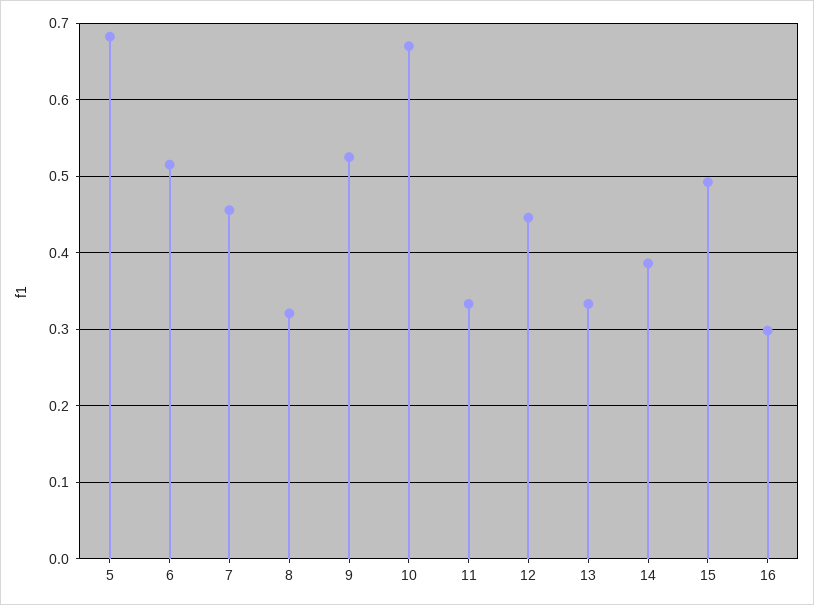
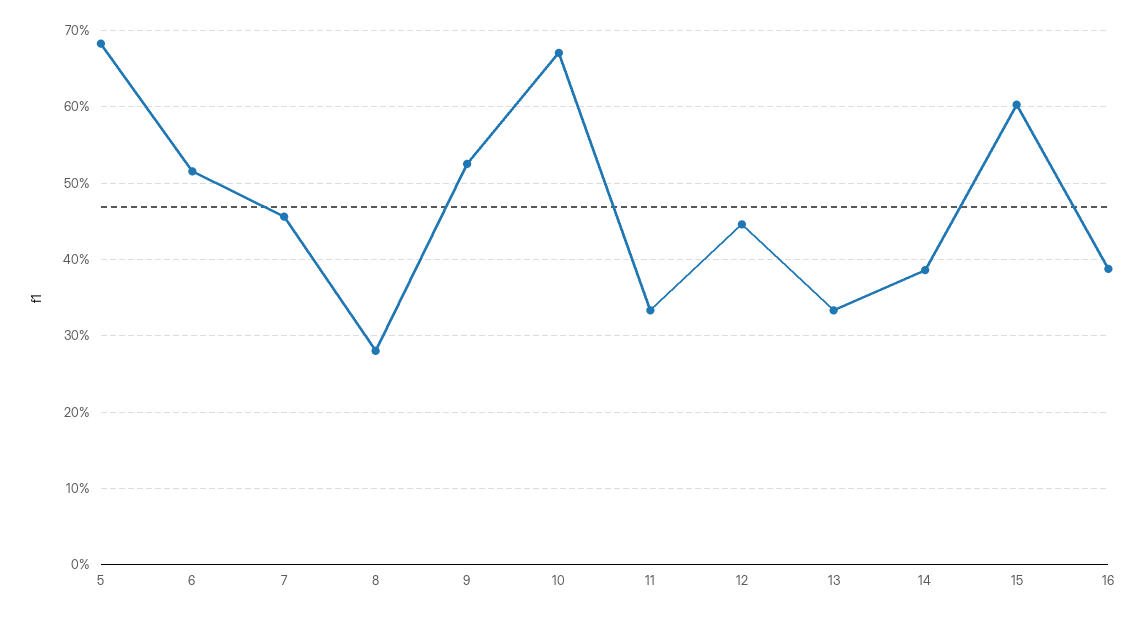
  {
    "5": 0.68,
    "6": 0.52,
    "7": 0.46,
-   "8": 0.32,
+   "8": 0.28,
    "9": 0.53,
    "10": 0.67,
    "11": 0.33,
    "12": 0.45,
    "13": 0.33,
    "14": 0.39,
-   "15": 0.49,
+   "15": 0.6,
-   "16": 0.3
+   "16": 0.39
  }

